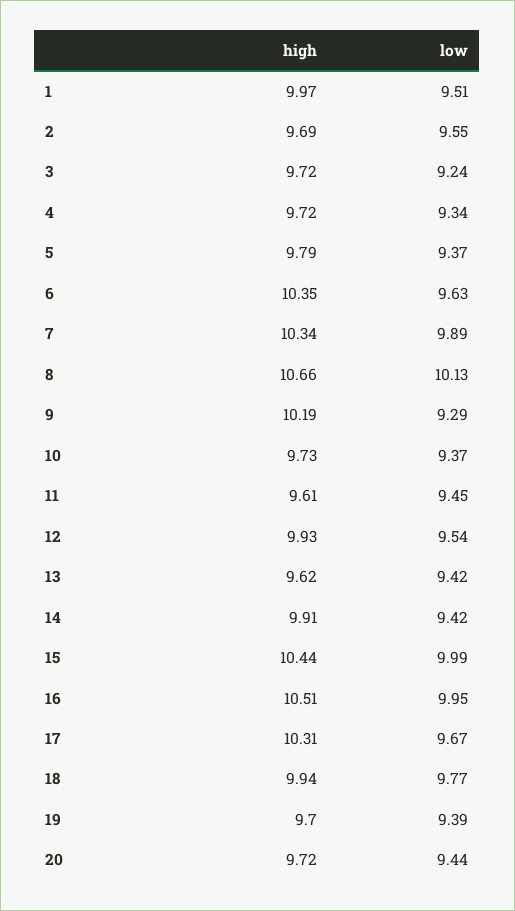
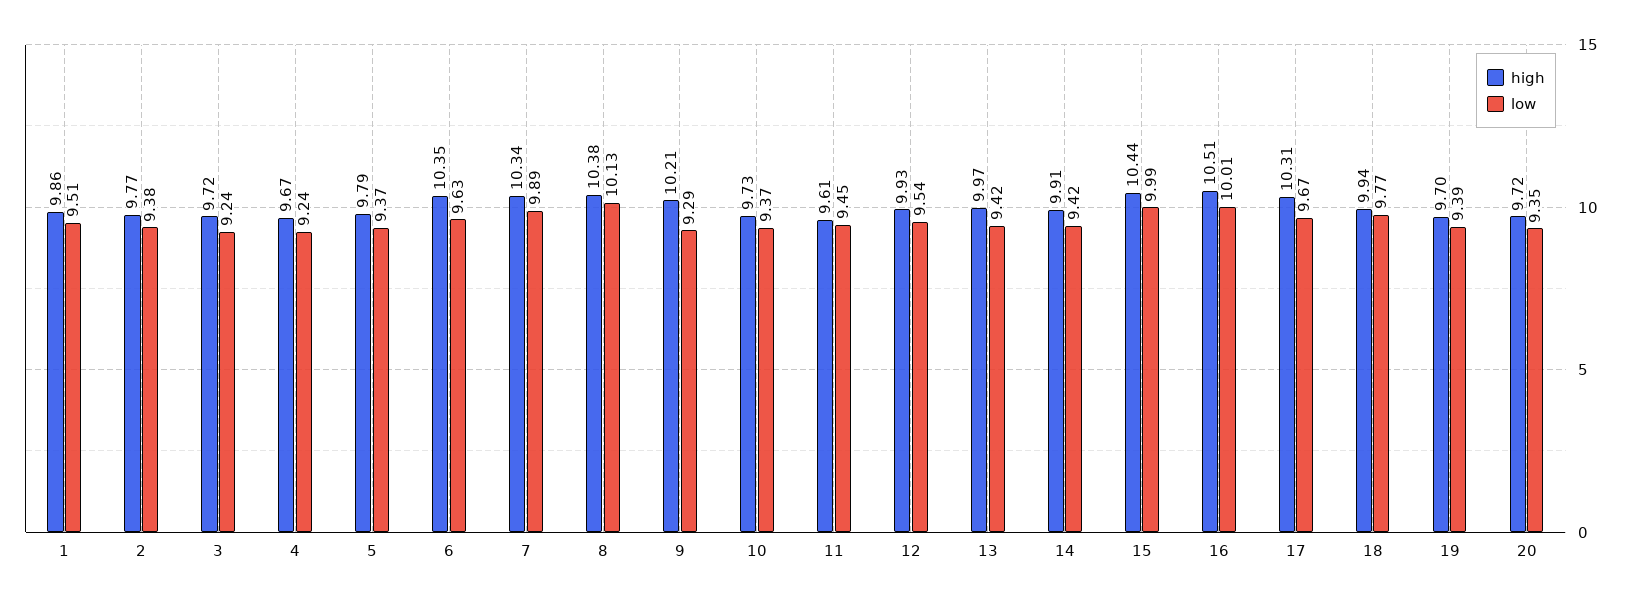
  {
    "high": {
-     "1": 9.97,
+     "1": 9.86,
-     "2": 9.69,
+     "2": 9.77,
      "3": 9.72,
-     "4": 9.72,
+     "4": 9.67,
      "5": 9.79,
      "6": 10.35,
      "7": 10.34,
-     "8": 10.66,
+     "8": 10.38,
-     "9": 10.19,
+     "9": 10.21,
      "10": 9.73,
      "11": 9.61,
      "12": 9.93,
-     "13": 9.62,
+     "13": 9.97,
      "14": 9.91,
      "15": 10.44,
      "16": 10.51,
      "17": 10.31,
      "18": 9.94,
      "19": 9.7,
      "20": 9.72
    },
    "low": {
      "1": 9.51,
-     "2": 9.55,
+     "2": 9.38,
      "3": 9.24,
-     "4": 9.34,
+     "4": 9.24,
      "5": 9.37,
      "6": 9.63,
      "7": 9.89,
      "8": 10.13,
      "9": 9.29,
      "10": 9.37,
      "11": 9.45,
      "12": 9.54,
      "13": 9.42,
      "14": 9.42,
      "15": 9.99,
-     "16": 9.95,
+     "16": 10.01,
      "17": 9.67,
      "18": 9.77,
      "19": 9.39,
-     "20": 9.44
+     "20": 9.35
    }
  }

